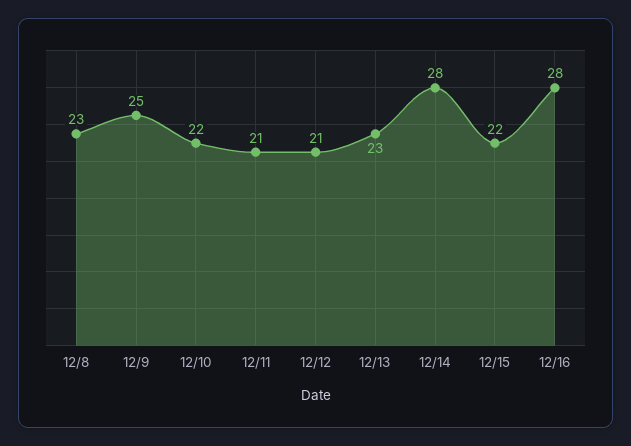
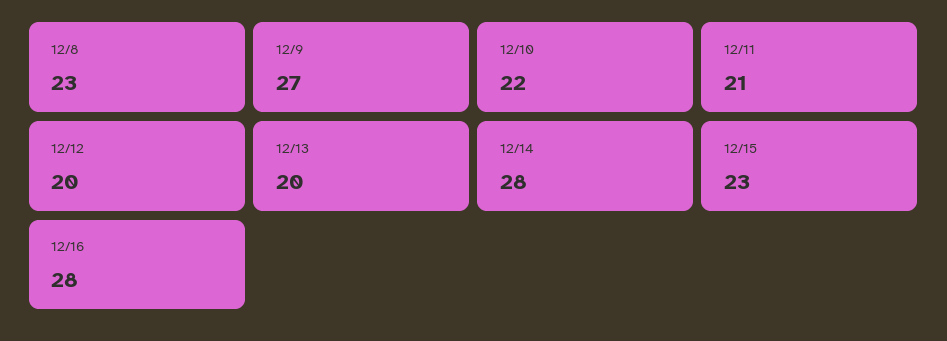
  {
    "12/8": 23,
-   "12/9": 25,
+   "12/9": 27,
    "12/10": 22,
    "12/11": 21,
-   "12/12": 21,
+   "12/12": 20,
-   "12/13": 23,
+   "12/13": 20,
    "12/14": 28,
-   "12/15": 22,
+   "12/15": 23,
    "12/16": 28
  }

